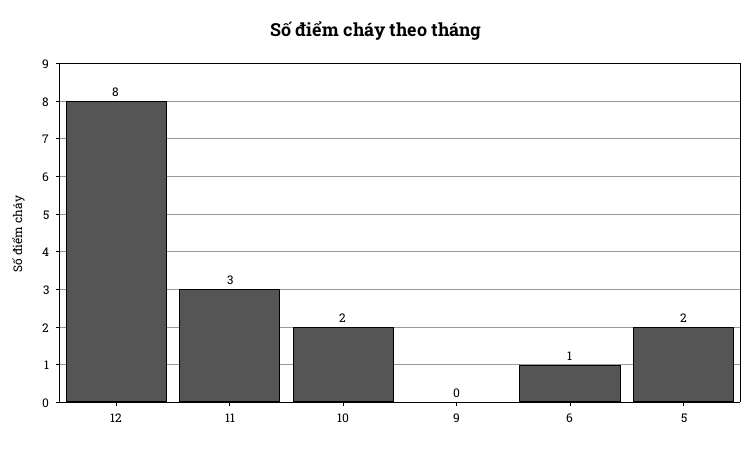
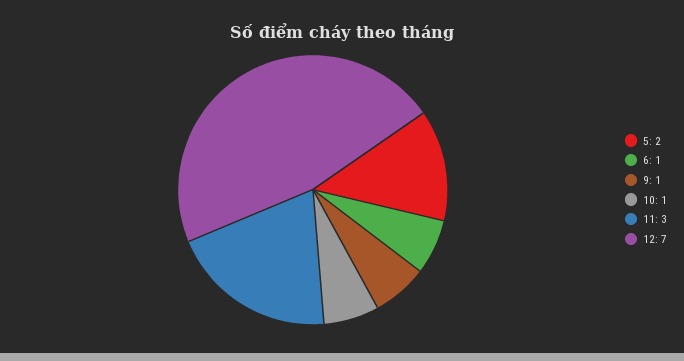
  {
-   "12": 8,
+   "12": 7,
    "11": 3,
-   "10": 2,
+   "10": 1,
-   "9": 0,
+   "9": 1,
    "6": 1,
    "5": 2
  }

